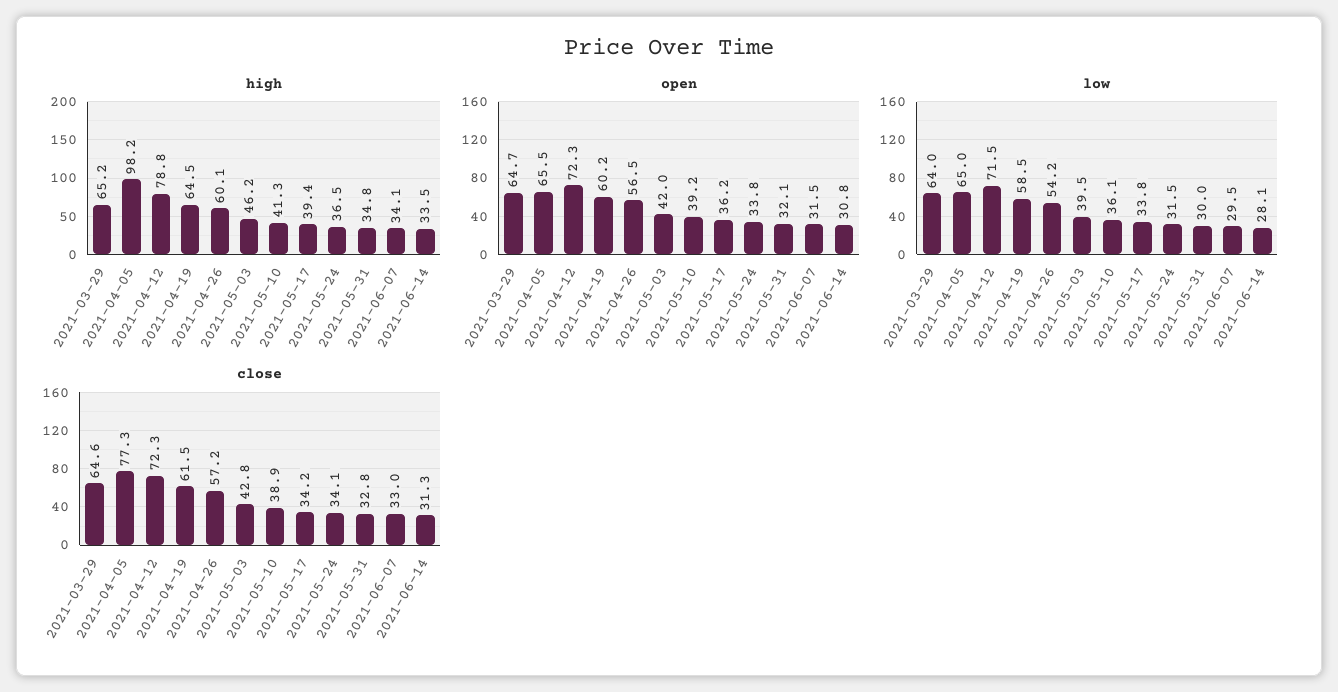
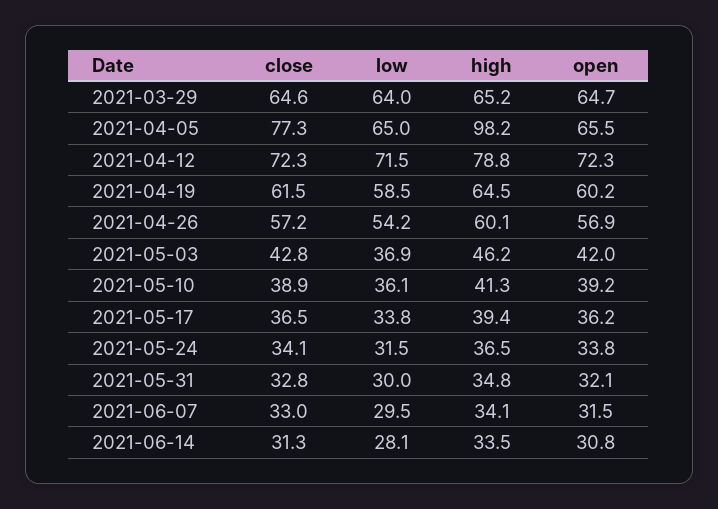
  {
    "high": {
      "2021-03-29": 65.2,
      "2021-04-05": 98.2,
      "2021-04-12": 78.8,
      "2021-04-19": 64.5,
      "2021-04-26": 60.1,
      "2021-05-03": 46.2,
      "2021-05-10": 41.3,
      "2021-05-17": 39.4,
      "2021-05-24": 36.5,
      "2021-05-31": 34.8,
      "2021-06-07": 34.1,
      "2021-06-14": 33.5
    },
    "open": {
      "2021-03-29": 64.7,
      "2021-04-05": 65.5,
      "2021-04-12": 72.3,
      "2021-04-19": 60.2,
-     "2021-04-26": 56.5,
+     "2021-04-26": 56.9,
      "2021-05-03": 42,
      "2021-05-10": 39.2,
      "2021-05-17": 36.2,
      "2021-05-24": 33.8,
      "2021-05-31": 32.1,
      "2021-06-07": 31.5,
      "2021-06-14": 30.8
    },
    "low": {
      "2021-03-29": 64,
      "2021-04-05": 65,
      "2021-04-12": 71.5,
      "2021-04-19": 58.5,
      "2021-04-26": 54.2,
-     "2021-05-03": 39.5,
+     "2021-05-03": 36.9,
      "2021-05-10": 36.1,
      "2021-05-17": 33.8,
      "2021-05-24": 31.5,
      "2021-05-31": 30,
      "2021-06-07": 29.5,
      "2021-06-14": 28.1
    },
    "close": {
      "2021-03-29": 64.6,
      "2021-04-05": 77.3,
      "2021-04-12": 72.3,
      "2021-04-19": 61.5,
      "2021-04-26": 57.2,
      "2021-05-03": 42.8,
      "2021-05-10": 38.9,
-     "2021-05-17": 34.2,
+     "2021-05-17": 36.5,
      "2021-05-24": 34.1,
      "2021-05-31": 32.8,
      "2021-06-07": 33,
      "2021-06-14": 31.3
    }
  }

